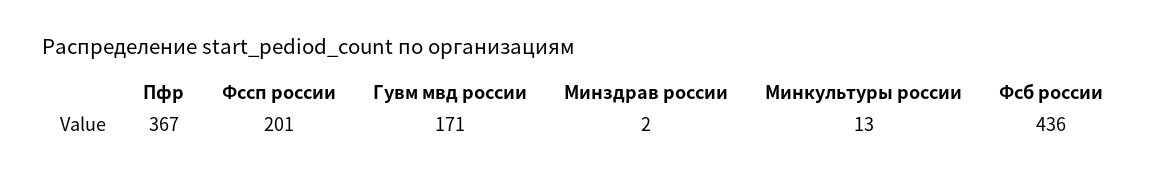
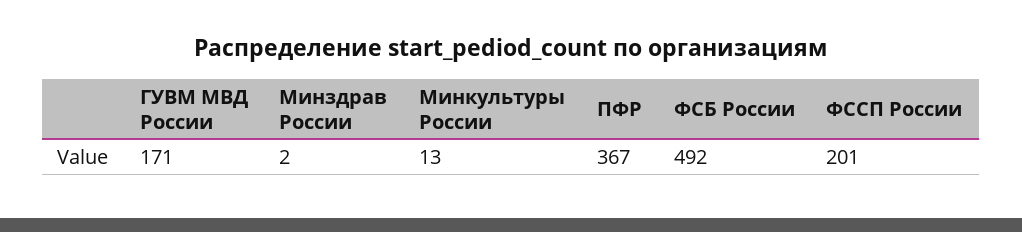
  {
    "Пфр": 367,
    "Фссп россии": 201,
    "Гувм мвд россии": 171,
    "Минздрав россии": 2,
    "Минкультуры россии": 13,
-   "Фсб россии": 436
+   "Фсб россии": 492
  }

